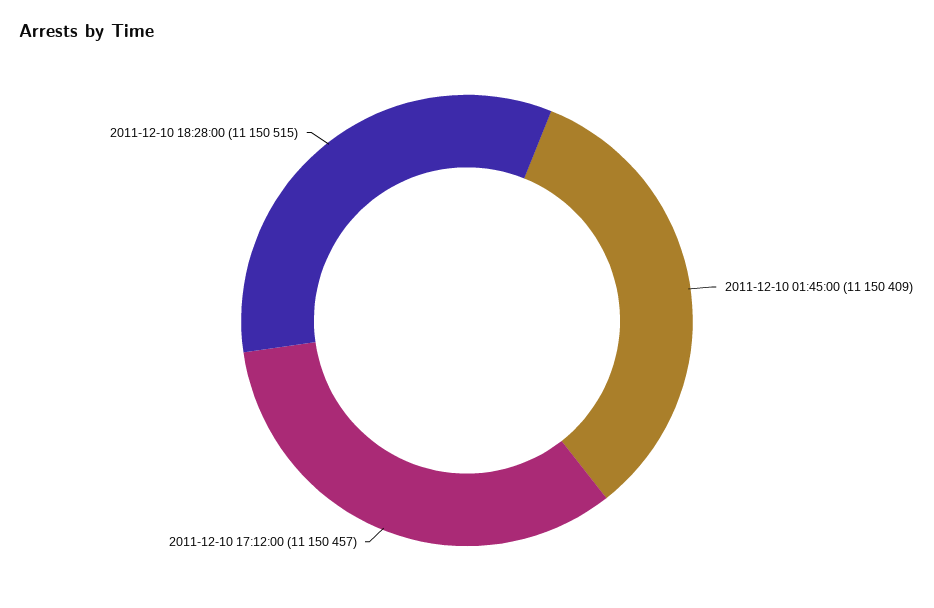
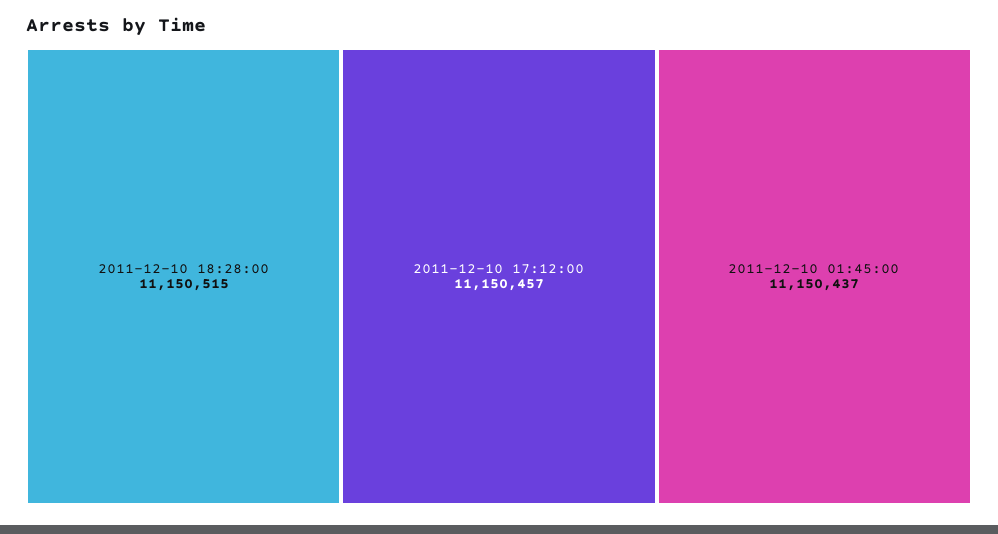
  {
-   "2011-12-10 01:45:00": 11150409,
+   "2011-12-10 01:45:00": 11150437,
    "2011-12-10 17:12:00": 11150457,
    "2011-12-10 18:28:00": 11150515
  }

